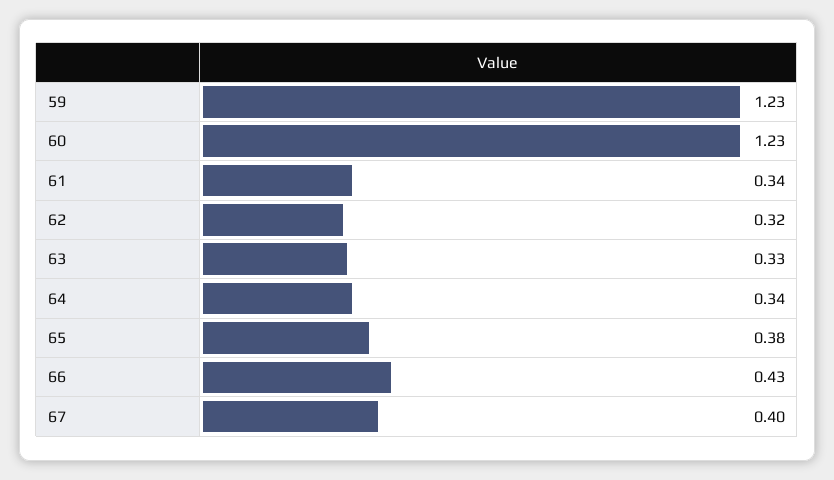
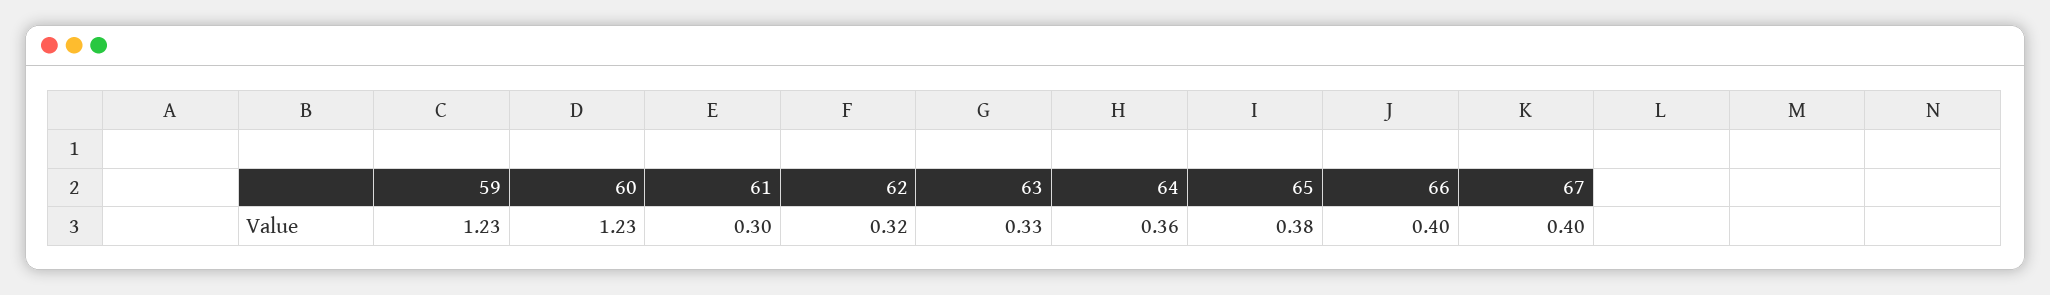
  {
    "59": 1.23,
    "60": 1.23,
-   "61": 0.34,
+   "61": 0.3,
    "62": 0.32,
    "63": 0.33,
-   "64": 0.34,
+   "64": 0.36,
    "65": 0.38,
-   "66": 0.43,
+   "66": 0.4,
    "67": 0.4
  }

